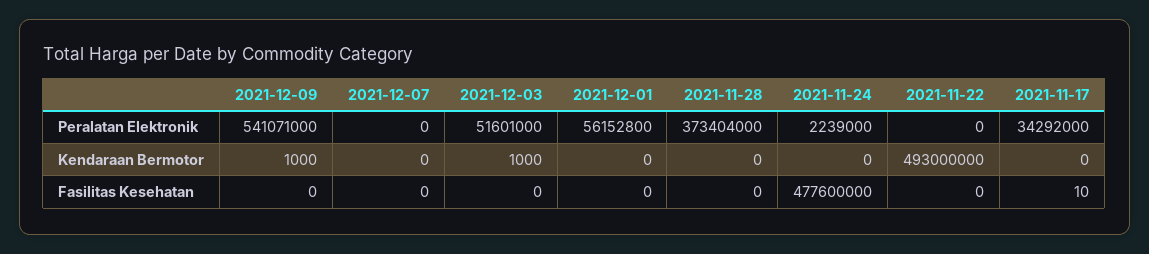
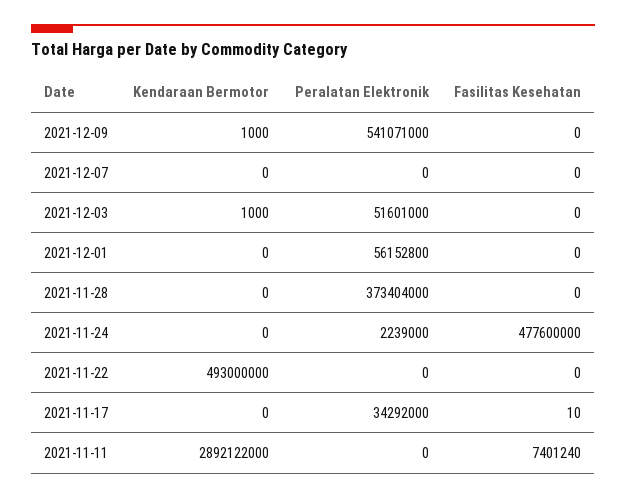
  {
    "2021-12-09": {
      "Peralatan Elektronik": 541071000,
      "Kendaraan Bermotor": 1000,
      "Fasilitas Kesehatan": 0
    },
    "2021-12-07": {
      "Peralatan Elektronik": 0,
      "Kendaraan Bermotor": 0,
      "Fasilitas Kesehatan": 0
    },
    "2021-12-03": {
      "Peralatan Elektronik": 51601000,
      "Kendaraan Bermotor": 1000,
      "Fasilitas Kesehatan": 0
    },
    "2021-12-01": {
      "Peralatan Elektronik": 56152800,
      "Kendaraan Bermotor": 0,
      "Fasilitas Kesehatan": 0
    },
    "2021-11-28": {
      "Peralatan Elektronik": 373404000,
      "Kendaraan Bermotor": 0,
      "Fasilitas Kesehatan": 0
    },
    "2021-11-24": {
      "Peralatan Elektronik": 2239000,
      "Kendaraan Bermotor": 0,
      "Fasilitas Kesehatan": 477600000
    },
    "2021-11-22": {
      "Peralatan Elektronik": 0,
      "Kendaraan Bermotor": 493000000,
      "Fasilitas Kesehatan": 0
    },
    "2021-11-17": {
      "Peralatan Elektronik": 34292000,
      "Kendaraan Bermotor": 0,
      "Fasilitas Kesehatan": 10
-   }
+   },
+   "2021-11-11": {
+     "Kendaraan Bermotor": 2892122000,
+     "Peralatan Elektronik": 0,
+     "Fasilitas Kesehatan": 7401240
+   }
  }

